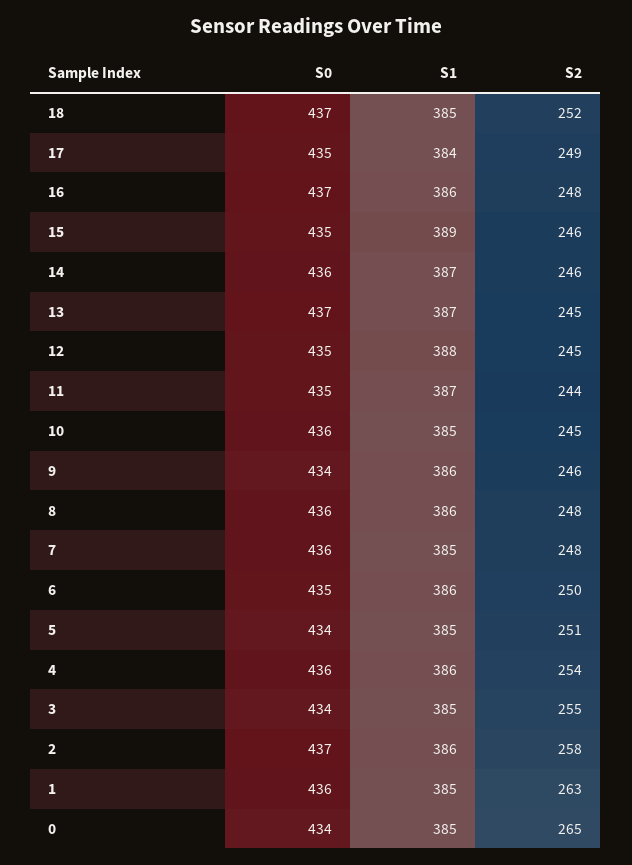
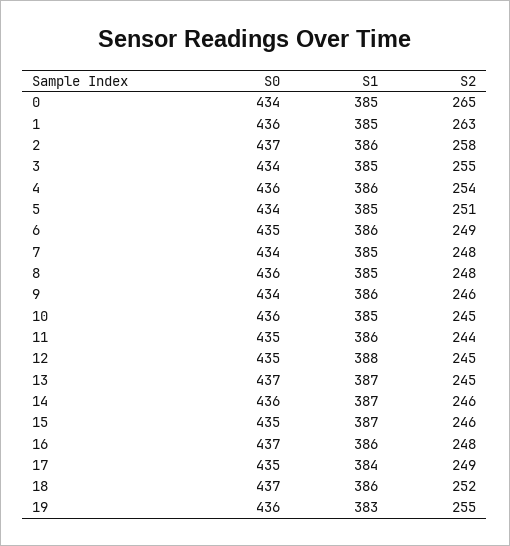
  {
    "S0": {
      "18": 437,
      "17": 435,
      "16": 437,
      "15": 435,
      "14": 436,
      "13": 437,
      "12": 435,
      "11": 435,
      "10": 436,
      "9": 434,
      "8": 436,
-     "7": 436,
+     "7": 434,
      "6": 435,
      "5": 434,
      "4": 436,
      "3": 434,
      "2": 437,
      "1": 436,
-     "0": 434
+     "0": 434,
+     "19": 436
    },
    "S1": {
-     "18": 385,
+     "18": 386,
      "17": 384,
      "16": 386,
-     "15": 389,
+     "15": 387,
      "14": 387,
      "13": 387,
      "12": 388,
-     "11": 387,
+     "11": 386,
      "10": 385,
      "9": 386,
-     "8": 386,
+     "8": 385,
      "7": 385,
      "6": 386,
      "5": 385,
      "4": 386,
      "3": 385,
      "2": 386,
      "1": 385,
-     "0": 385
+     "0": 385,
+     "19": 383
    },
    "S2": {
      "18": 252,
      "17": 249,
      "16": 248,
      "15": 246,
      "14": 246,
      "13": 245,
      "12": 245,
      "11": 244,
      "10": 245,
      "9": 246,
      "8": 248,
      "7": 248,
-     "6": 250,
+     "6": 249,
      "5": 251,
      "4": 254,
      "3": 255,
      "2": 258,
      "1": 263,
-     "0": 265
+     "0": 265,
+     "19": 255
    }
  }

